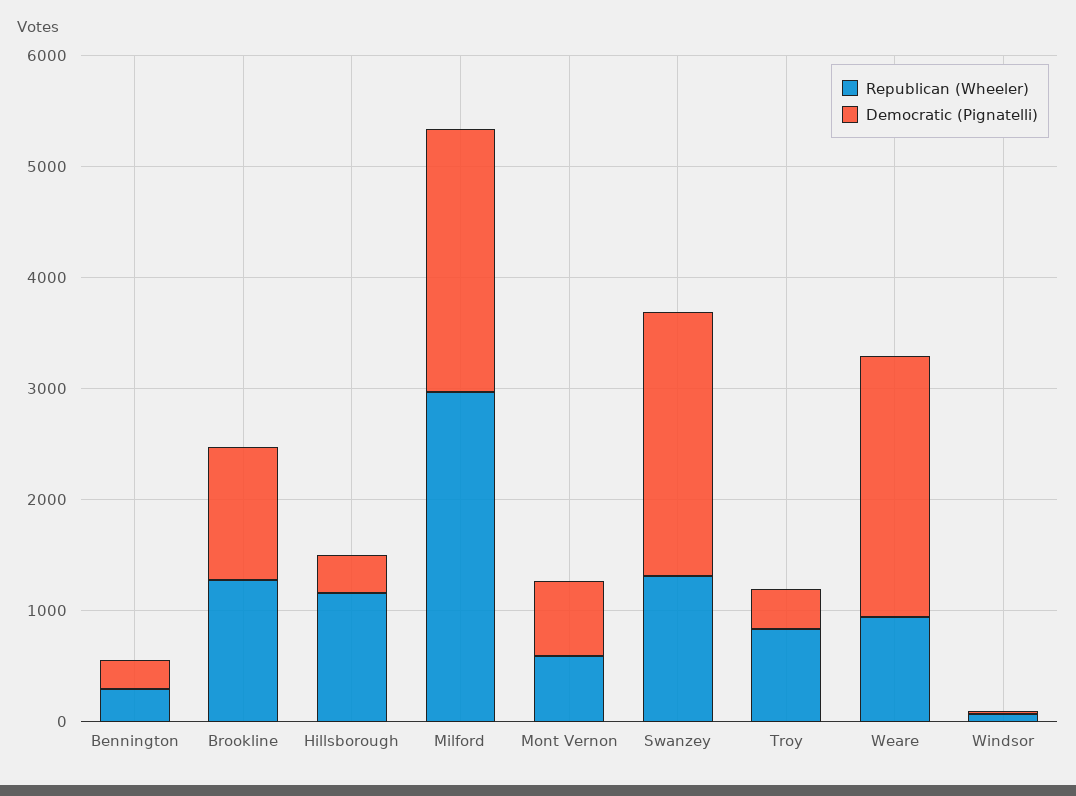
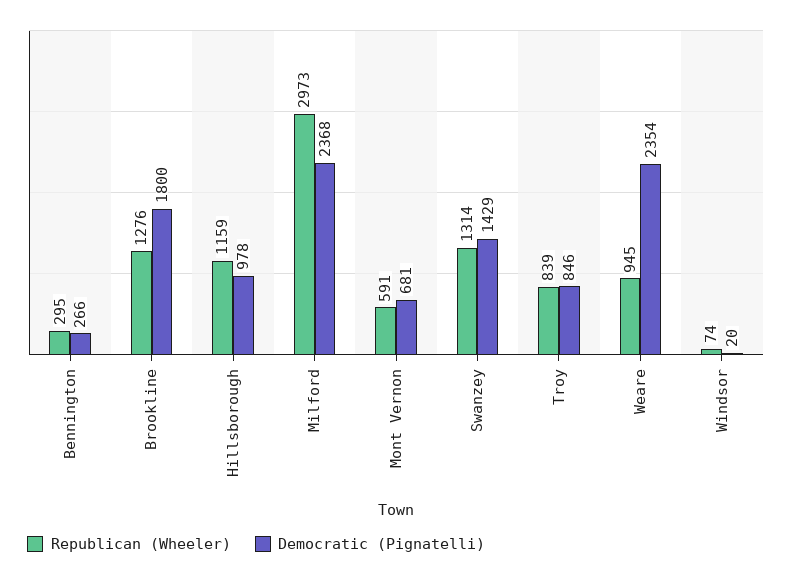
  {
    "Republican (Wheeler)": {
      "Bennington": 295,
      "Brookline": 1276,
      "Hillsborough": 1159,
      "Milford": 2973,
      "Mont Vernon": 591,
      "Swanzey": 1314,
      "Troy": 839,
      "Weare": 945,
      "Windsor": 74
    },
    "Democratic (Pignatelli)": {
      "Bennington": 266,
-     "Brookline": 1200,
+     "Brookline": 1800,
-     "Hillsborough": 400,
+     "Hillsborough": 978,
      "Milford": 2368,
      "Mont Vernon": 681,
-     "Swanzey": 2400,
+     "Swanzey": 1429,
-     "Troy": 400,
+     "Troy": 846,
      "Weare": 2354,
      "Windsor": 20
    }
  }

